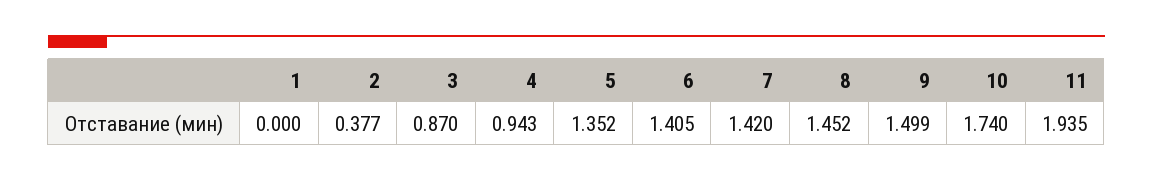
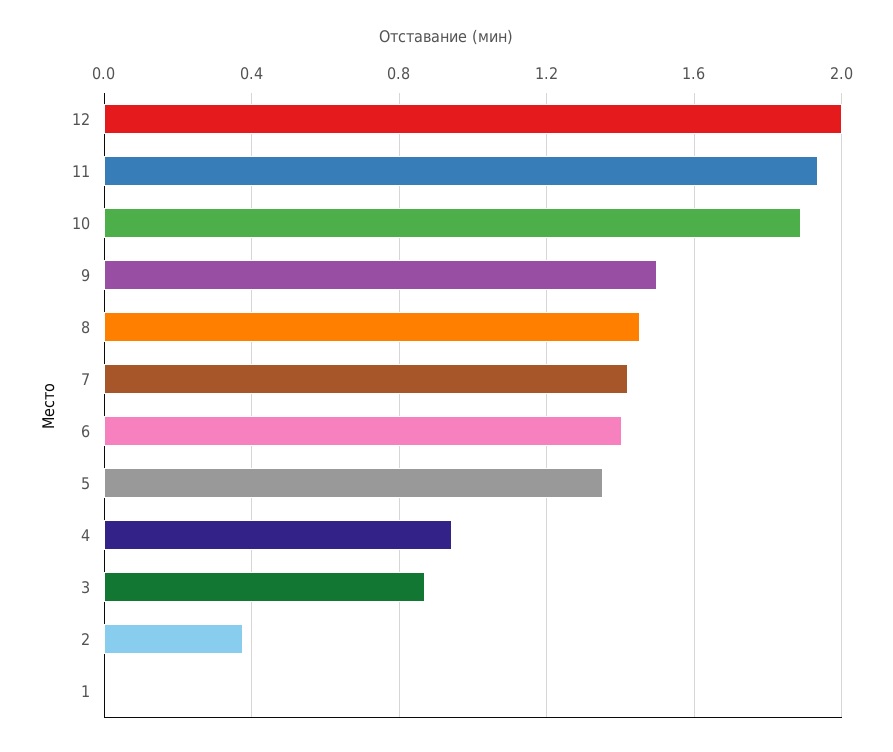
  {
    "1": 0,
    "2": 0.377,
    "3": 0.87,
    "4": 0.943,
    "5": 1.352,
    "6": 1.405,
    "7": 1.42,
    "8": 1.452,
    "9": 1.499,
-   "10": 1.74,
+   "10": 1.9,
-   "11": 1.935
+   "11": 1.935,
+   "12": 2
  }

